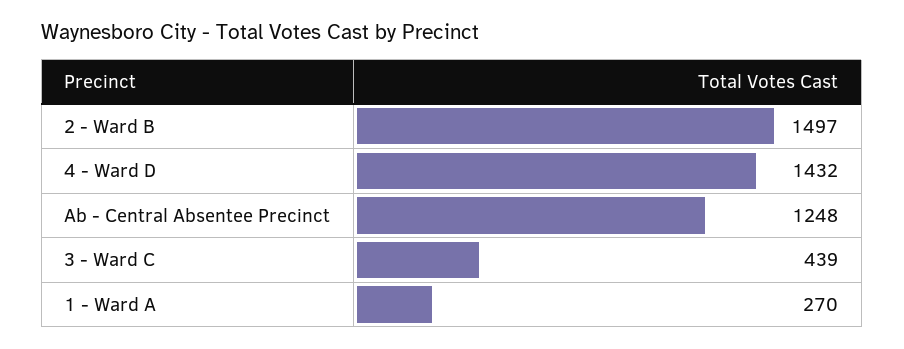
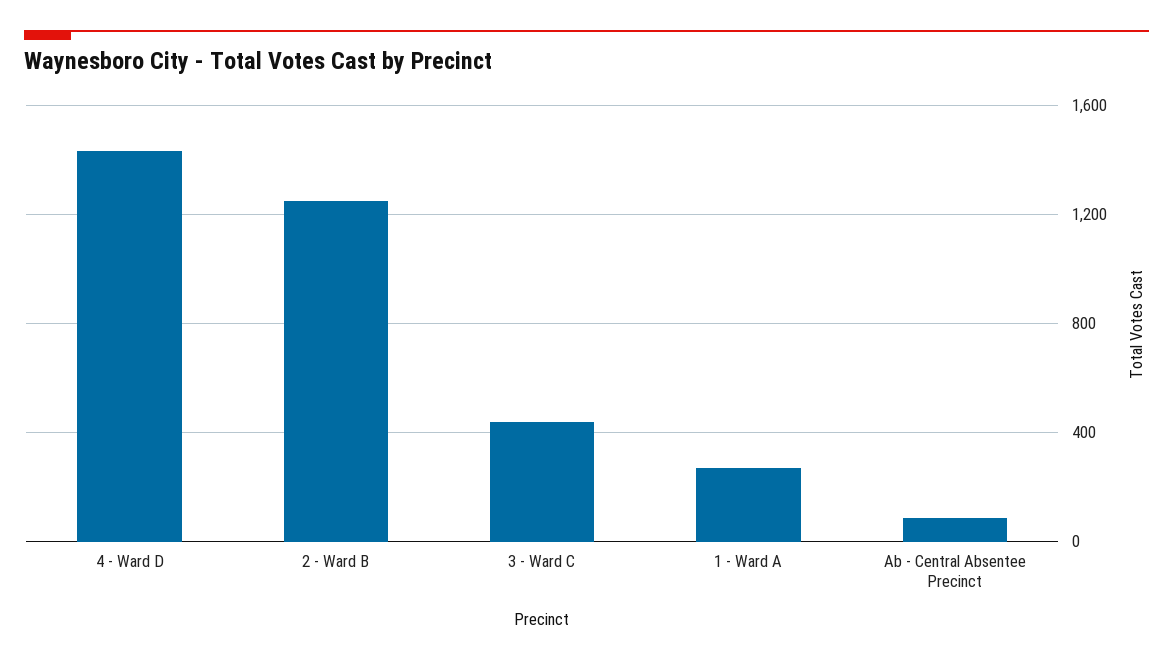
  {
-   "2 - Ward B": 1497,
+   "2 - Ward B": 1250,
    "4 - Ward D": 1432,
-   "Ab - Central Absentee Precinct": 1248,
+   "Ab - Central Absentee Precinct": 100,
    "3 - Ward C": 439,
    "1 - Ward A": 270
  }

